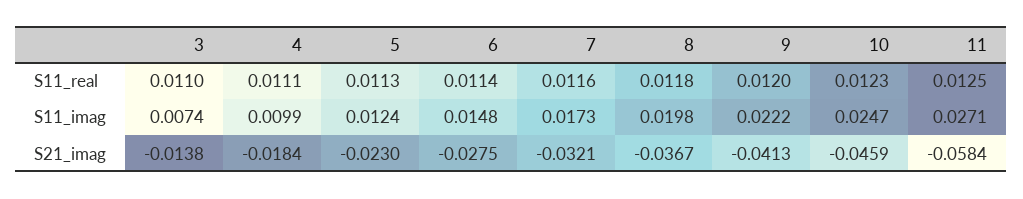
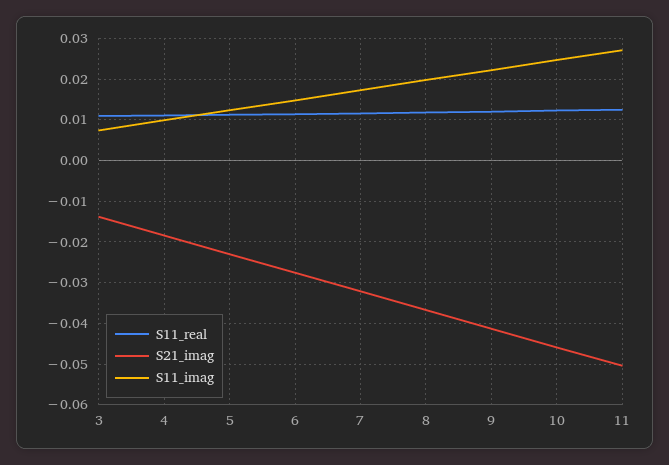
  {
    "S11_real": {
      "3": 0.011,
      "4": 0.0111,
      "5": 0.0113,
      "6": 0.0114,
      "7": 0.0116,
      "8": 0.0118,
      "9": 0.012,
      "10": 0.0123,
      "11": 0.0125
    },
    "S11_imag": {
      "3": 0.0074,
      "4": 0.0099,
      "5": 0.0124,
      "6": 0.0148,
      "7": 0.0173,
      "8": 0.0198,
      "9": 0.0222,
      "10": 0.0247,
      "11": 0.0271
    },
    "S21_imag": {
      "3": -0.0138,
      "4": -0.0184,
      "5": -0.023,
      "6": -0.0275,
      "7": -0.0321,
      "8": -0.0367,
      "9": -0.0413,
      "10": -0.0459,
-     "11": -0.0584
+     "11": -0.05
    }
  }

